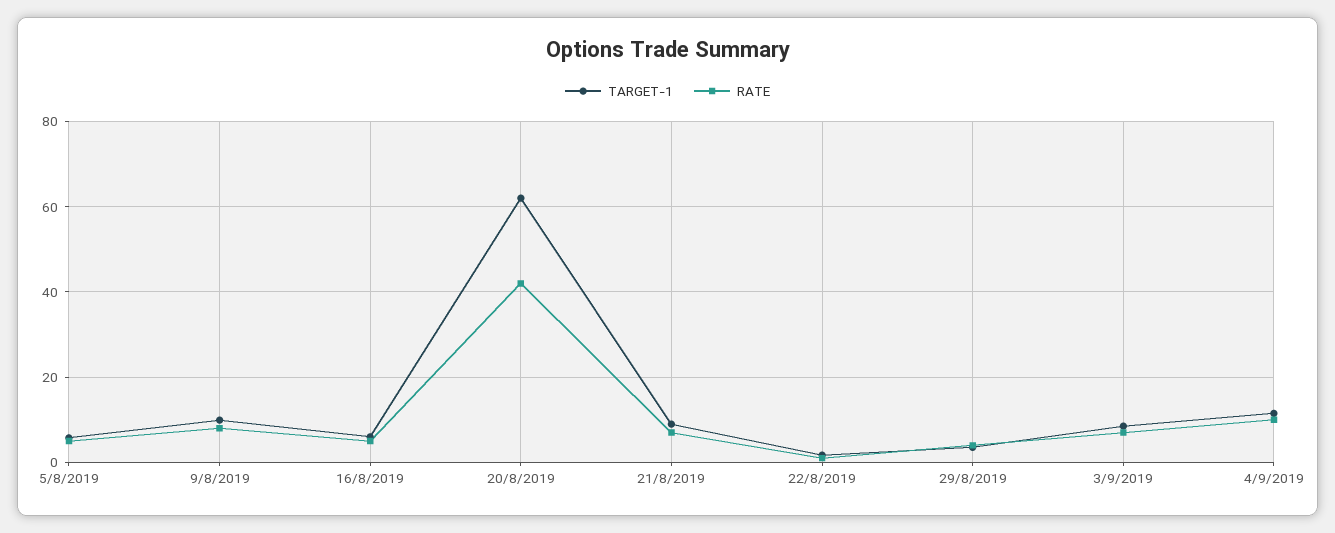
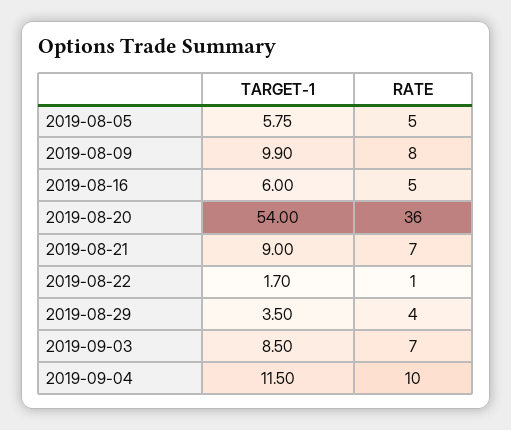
  {
    "TARGET-1": {
      "5/8/2019": 5.75,
      "9/8/2019": 9.9,
      "16/8/2019": 6,
-     "20/8/2019": 62,
+     "20/8/2019": 54,
      "21/8/2019": 9,
      "22/8/2019": 1.7,
      "29/8/2019": 3.5,
      "3/9/2019": 8.5,
      "4/9/2019": 11.5
    },
    "RATE": {
      "5/8/2019": 5,
      "9/8/2019": 8,
      "16/8/2019": 5,
-     "20/8/2019": 42,
+     "20/8/2019": 36,
      "21/8/2019": 7,
      "22/8/2019": 1,
      "29/8/2019": 4,
      "3/9/2019": 7,
      "4/9/2019": 10
    }
  }

